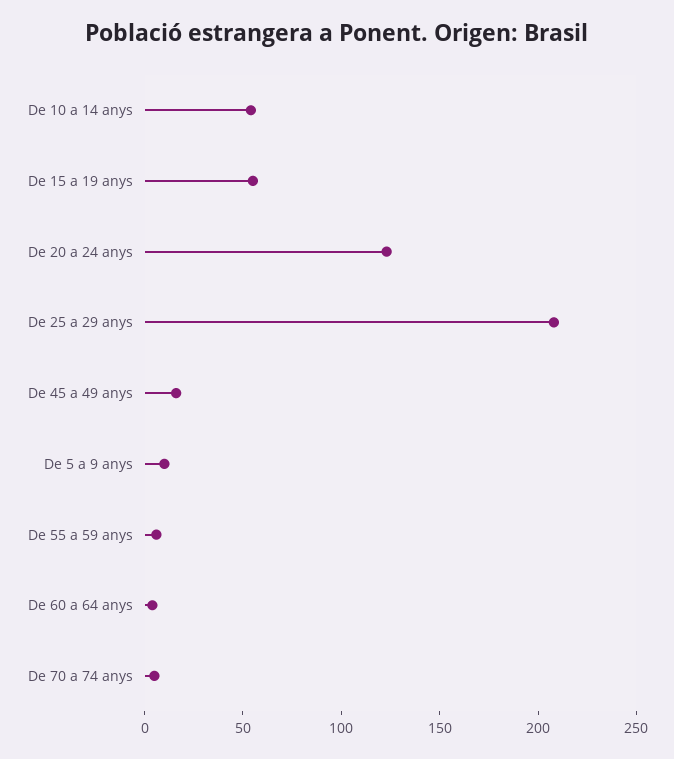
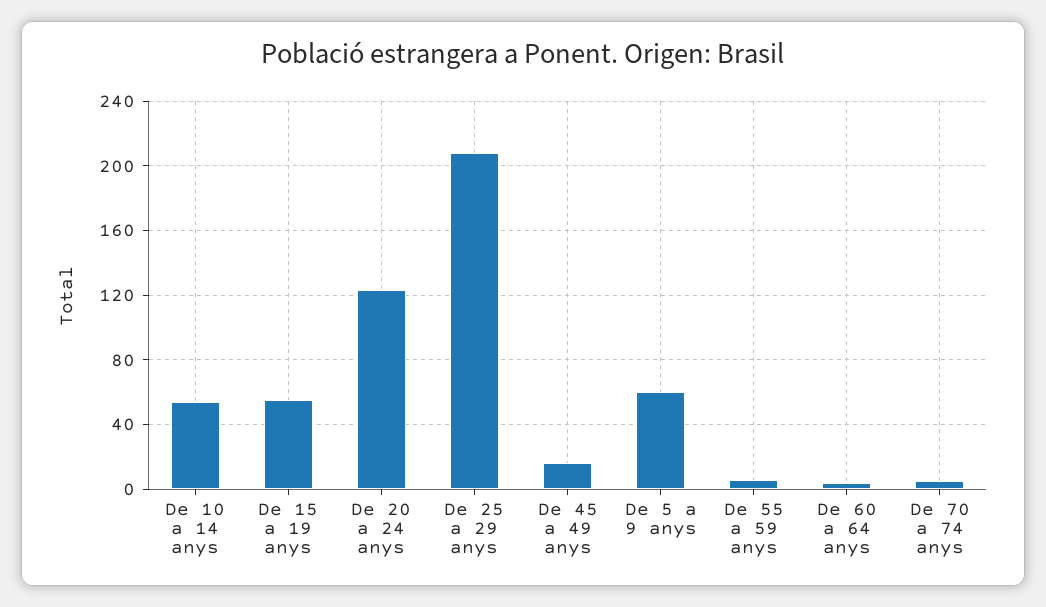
  {
    "De 10 a 14 anys": 55,
    "De 15 a 19 anys": 55,
    "De 20 a 24 anys": 125,
    "De 25 a 29 anys": 210,
    "De 45 a 49 anys": 15,
-   "De 5 a 9 anys": 10,
+   "De 5 a 9 anys": 60,
    "De 55 a 59 anys": 5,
    "De 60 a 64 anys": 5,
    "De 70 a 74 anys": 5
  }

